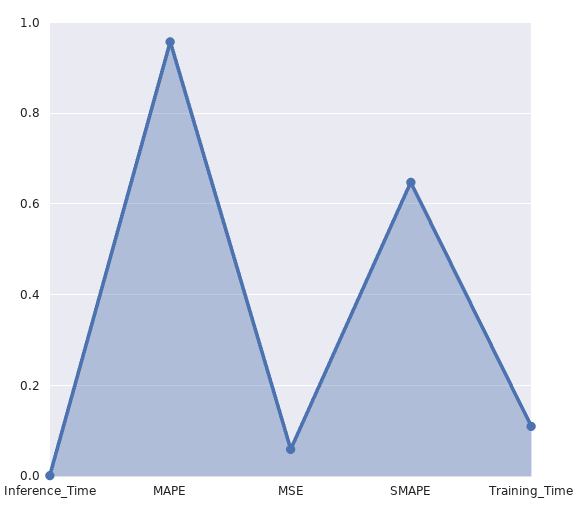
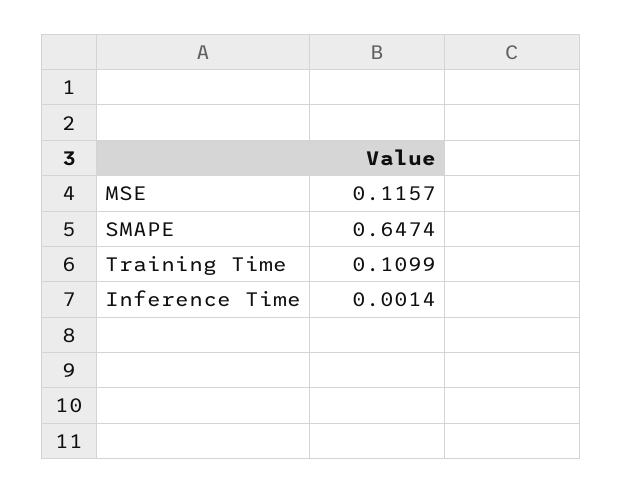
  {
    "Inference_Time": 0.0014,
-   "MAPE": 0.96,
-   "MSE": 0.06,
+   "MSE": 0.1157,
    "SMAPE": 0.6474,
    "Training_Time": 0.1099
  }

